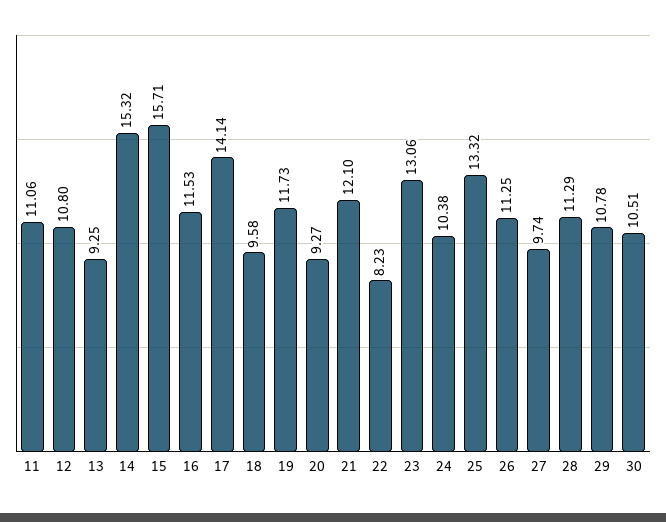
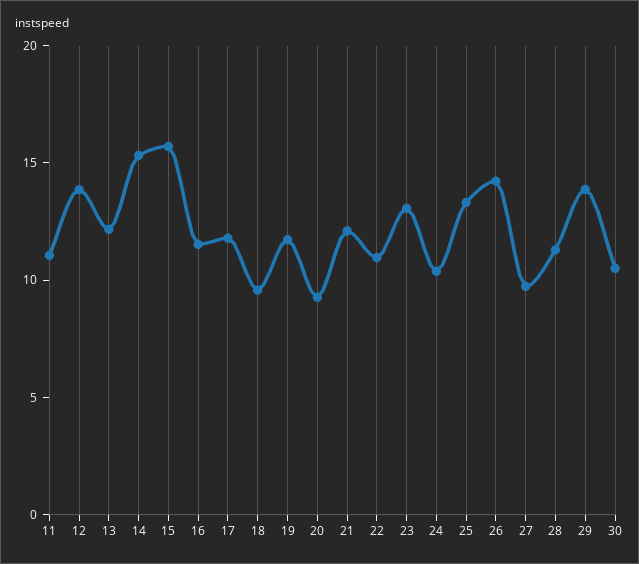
  {
    "11": 11.06,
-   "12": 10.8,
+   "12": 14,
-   "13": 9.25,
+   "13": 12,
    "14": 15.32,
    "15": 15.71,
    "16": 11.53,
-   "17": 14.14,
+   "17": 12,
    "18": 9.58,
    "19": 11.73,
    "20": 9.27,
    "21": 12.1,
-   "22": 8.23,
+   "22": 11,
    "23": 13.06,
    "24": 10.38,
    "25": 13.32,
-   "26": 11.25,
+   "26": 14,
    "27": 9.74,
    "28": 11.29,
-   "29": 10.78,
+   "29": 14,
    "30": 10.51
  }

